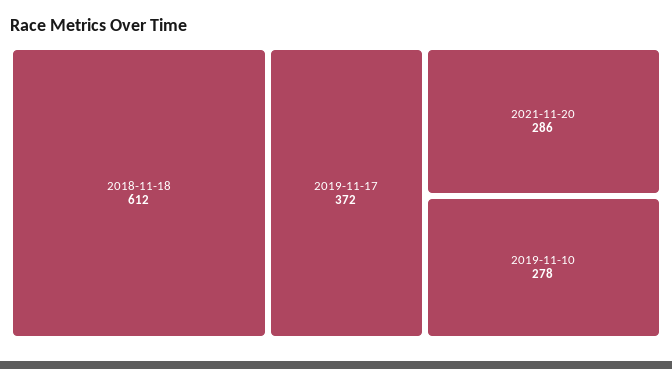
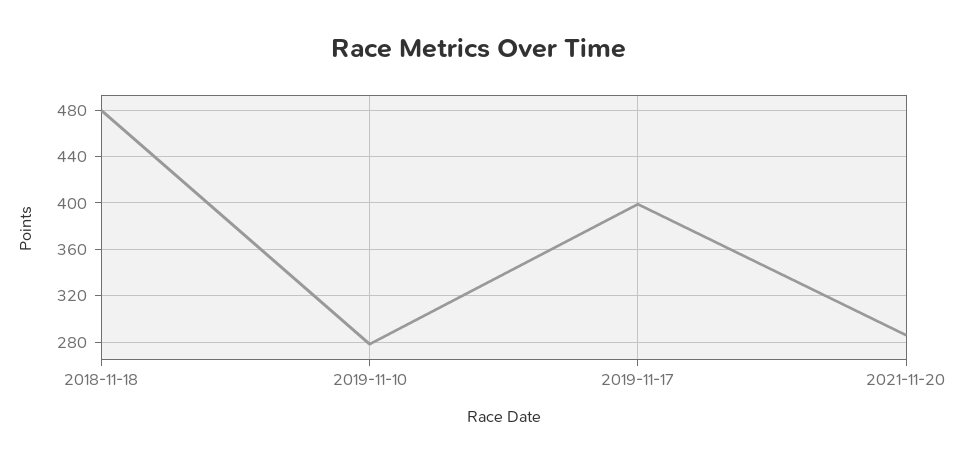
  {
-   "2018-11-18": 612,
+   "2018-11-18": 480,
-   "2019-11-17": 372,
+   "2019-11-17": 400,
    "2021-11-20": 286,
    "2019-11-10": 278
  }

